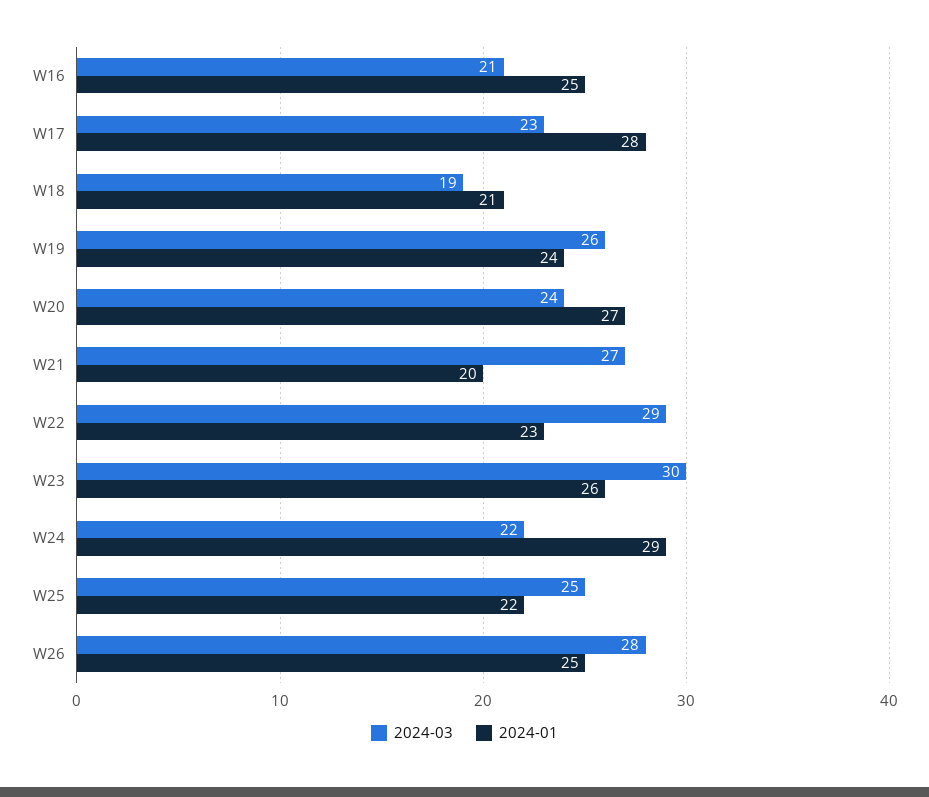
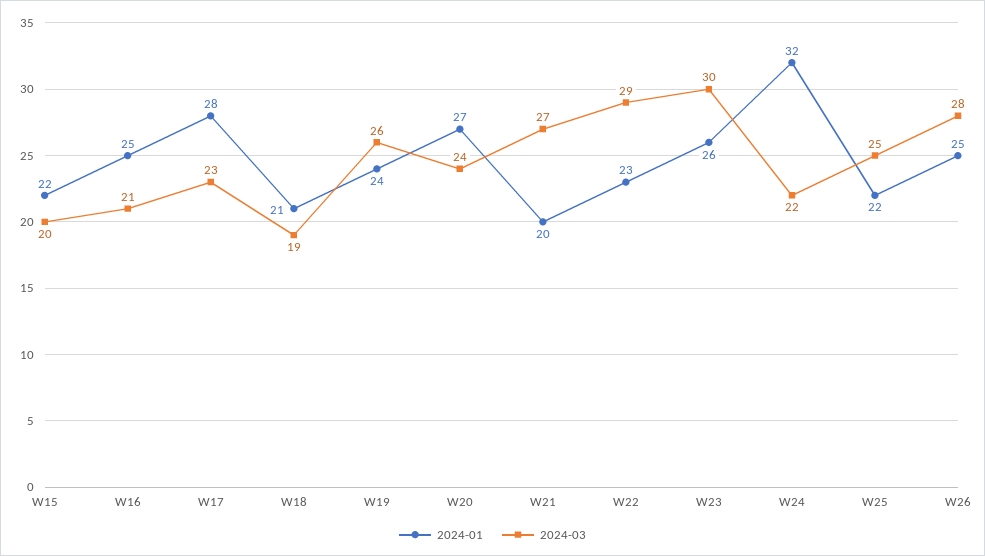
  {
    "2024-03": {
      "W16": 21,
      "W17": 23,
      "W18": 19,
      "W19": 26,
      "W20": 24,
      "W21": 27,
      "W22": 29,
      "W23": 30,
      "W24": 22,
      "W25": 25,
-     "W26": 28
+     "W26": 28,
+     "W15": 20
    },
    "2024-01": {
      "W16": 25,
      "W17": 28,
      "W18": 21,
      "W19": 24,
      "W20": 27,
      "W21": 20,
      "W22": 23,
      "W23": 26,
-     "W24": 29,
+     "W24": 32,
      "W25": 22,
-     "W26": 25
+     "W26": 25,
+     "W15": 22
    }
  }

